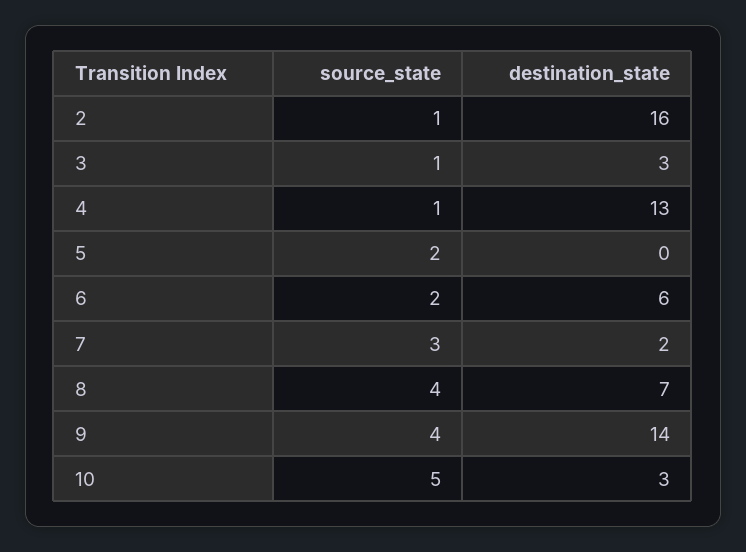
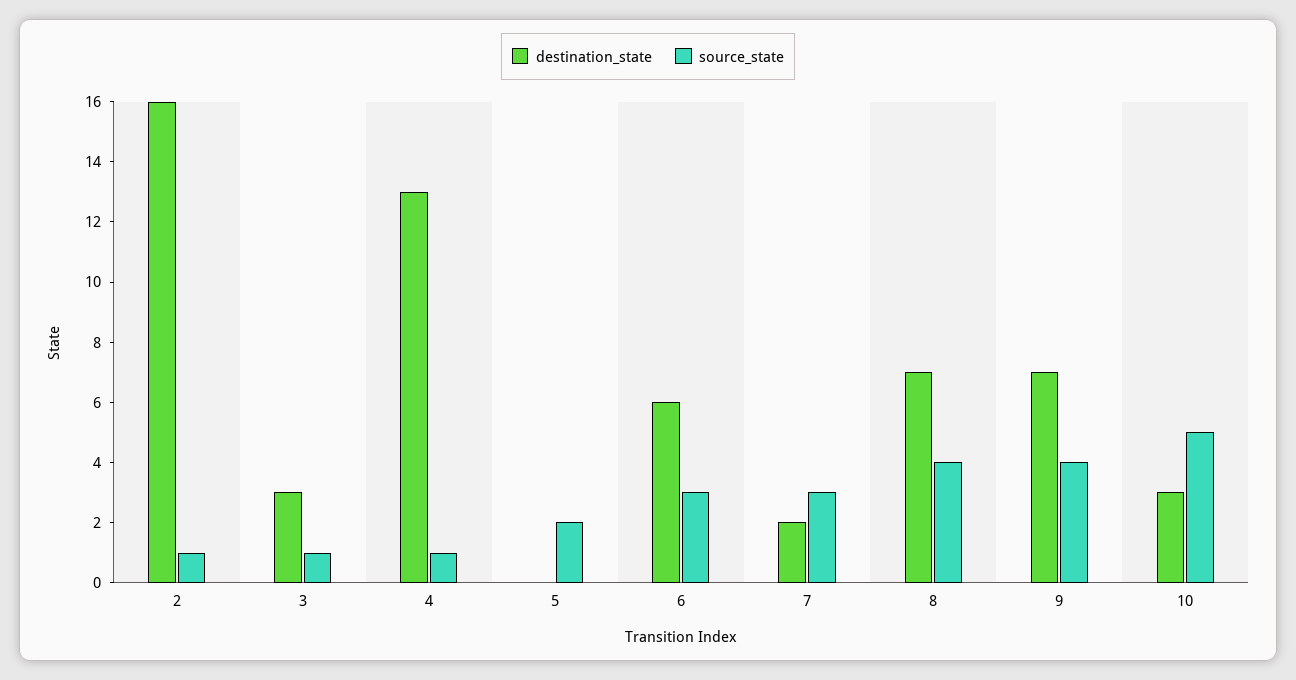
  {
    "source_state": {
      "2": 1,
      "3": 1,
      "4": 1,
      "5": 2,
-     "6": 2,
+     "6": 3,
      "7": 3,
      "8": 4,
      "9": 4,
      "10": 5
    },
    "destination_state": {
      "2": 16,
      "3": 3,
      "4": 13,
      "5": 0,
      "6": 6,
      "7": 2,
      "8": 7,
-     "9": 14,
+     "9": 7,
      "10": 3
    }
  }

